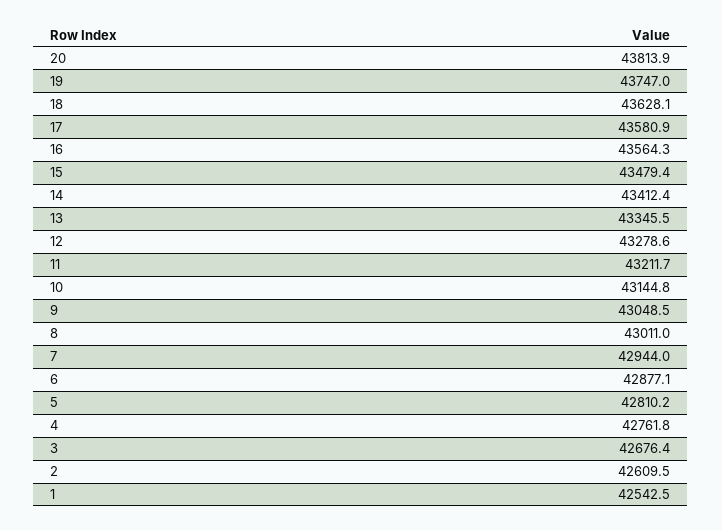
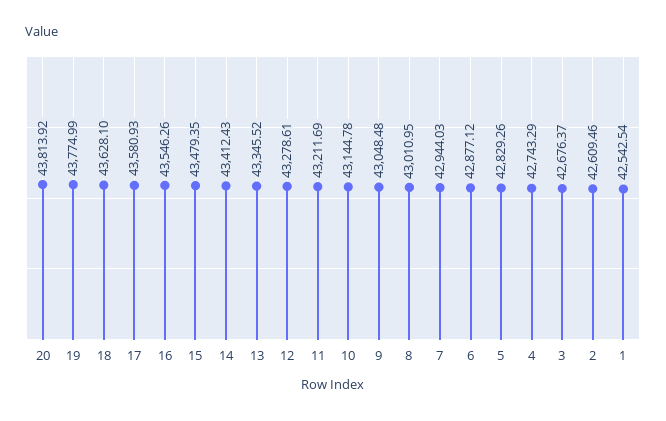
  {
    "20": 43813.92,
-   "19": 43747,
+   "19": 43774.99,
    "18": 43628.1,
    "17": 43580.93,
-   "16": 43564.3,
+   "16": 43546.26,
    "15": 43479.35,
    "14": 43412.43,
    "13": 43345.52,
    "12": 43278.61,
    "11": 43211.69,
    "10": 43144.78,
    "9": 43048.48,
    "8": 43010.95,
    "7": 42944.03,
    "6": 42877.12,
-   "5": 42810.2,
+   "5": 42829.26,
-   "4": 42761.8,
+   "4": 42743.29,
    "3": 42676.37,
    "2": 42609.46,
    "1": 42542.54
  }

